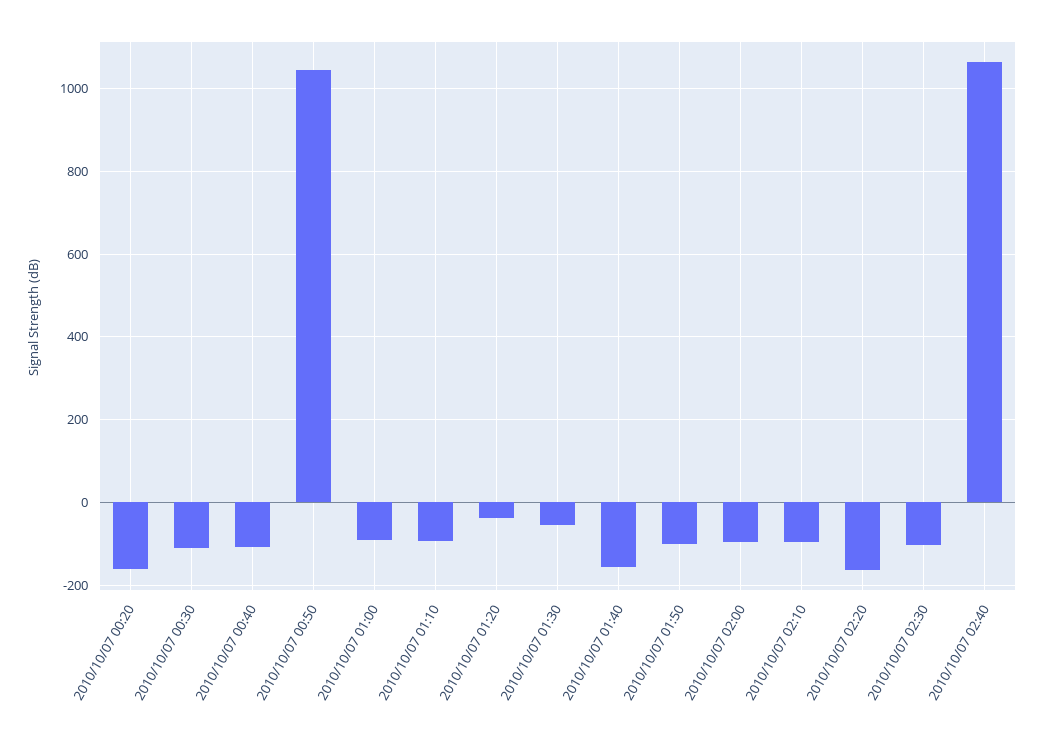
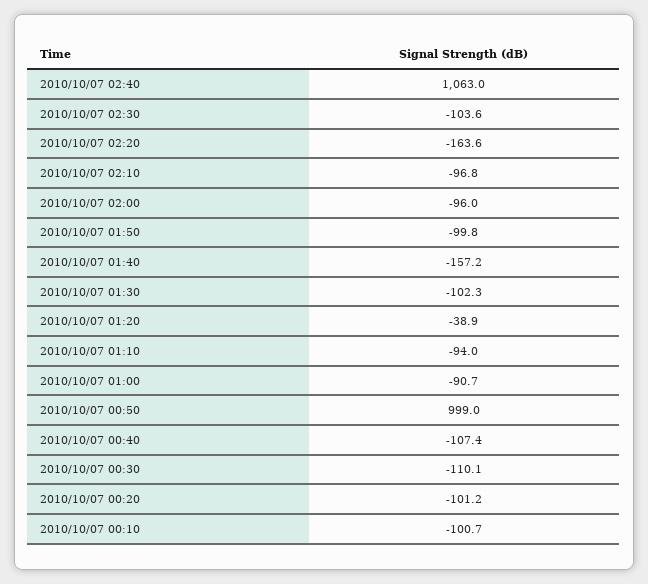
  {
-   "2010/10/07 00:20": -160,
+   "2010/10/07 00:20": -101.2,
    "2010/10/07 00:30": -110.1,
    "2010/10/07 00:40": -107.4,
-   "2010/10/07 00:50": 1040,
+   "2010/10/07 00:50": 999,
    "2010/10/07 01:00": -90.7,
    "2010/10/07 01:10": -94,
    "2010/10/07 01:20": -38.9,
-   "2010/10/07 01:30": -60,
+   "2010/10/07 01:30": -102.3,
    "2010/10/07 01:40": -157.2,
    "2010/10/07 01:50": -99.8,
    "2010/10/07 02:00": -96,
    "2010/10/07 02:10": -96.8,
    "2010/10/07 02:20": -163.6,
    "2010/10/07 02:30": -103.6,
-   "2010/10/07 02:40": 1063
+   "2010/10/07 02:40": 1063,
+   "2010/10/07 00:10": -100.7
  }

